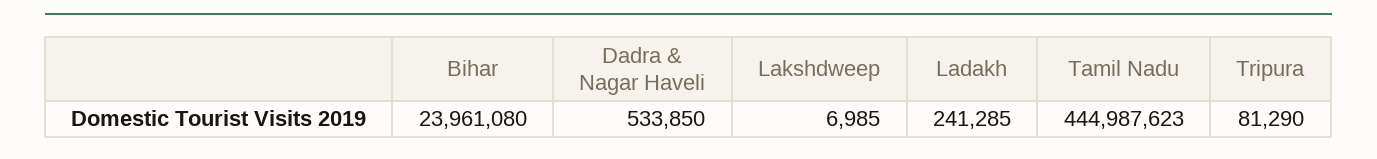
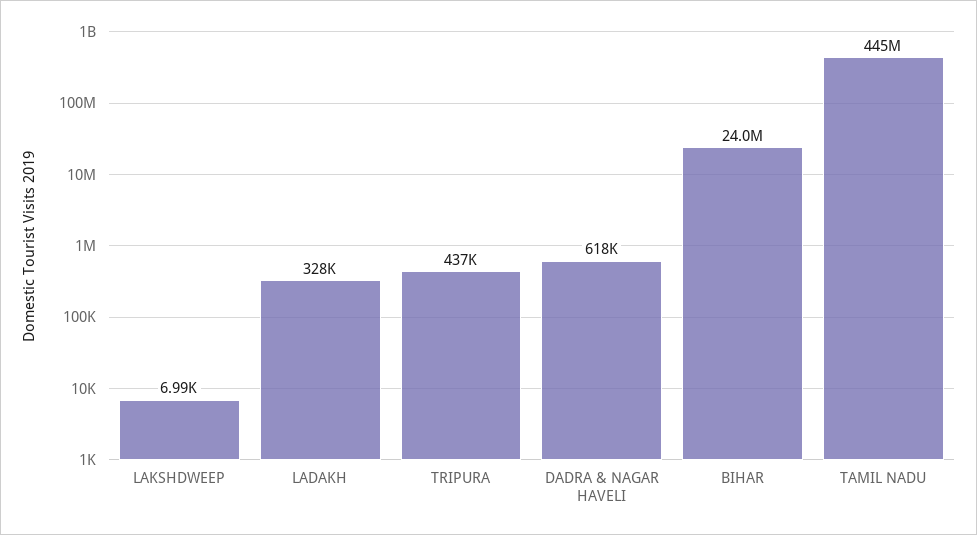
  {
    "Bihar": 23961080,
-   "Dadra & Nagar Haveli": 533850,
+   "Dadra & Nagar Haveli": 618000,
    "Lakshdweep": 6985,
-   "Ladakh": 241285,
+   "Ladakh": 328000,
    "Tamil Nadu": 444987623,
-   "Tripura": 81290
+   "Tripura": 437000
  }

